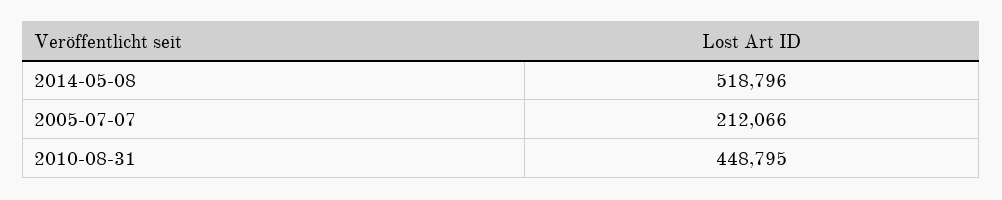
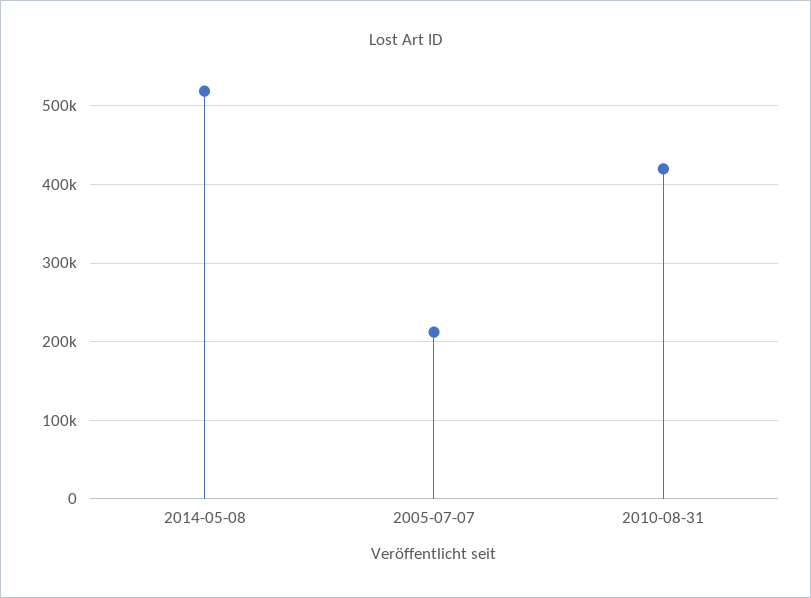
  {
    "2014-05-08": 518796,
    "2005-07-07": 212066,
-   "2010-08-31": 448795
+   "2010-08-31": 420000
  }

